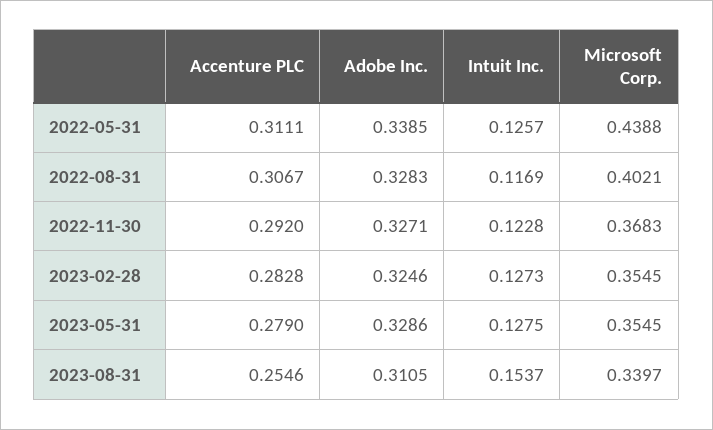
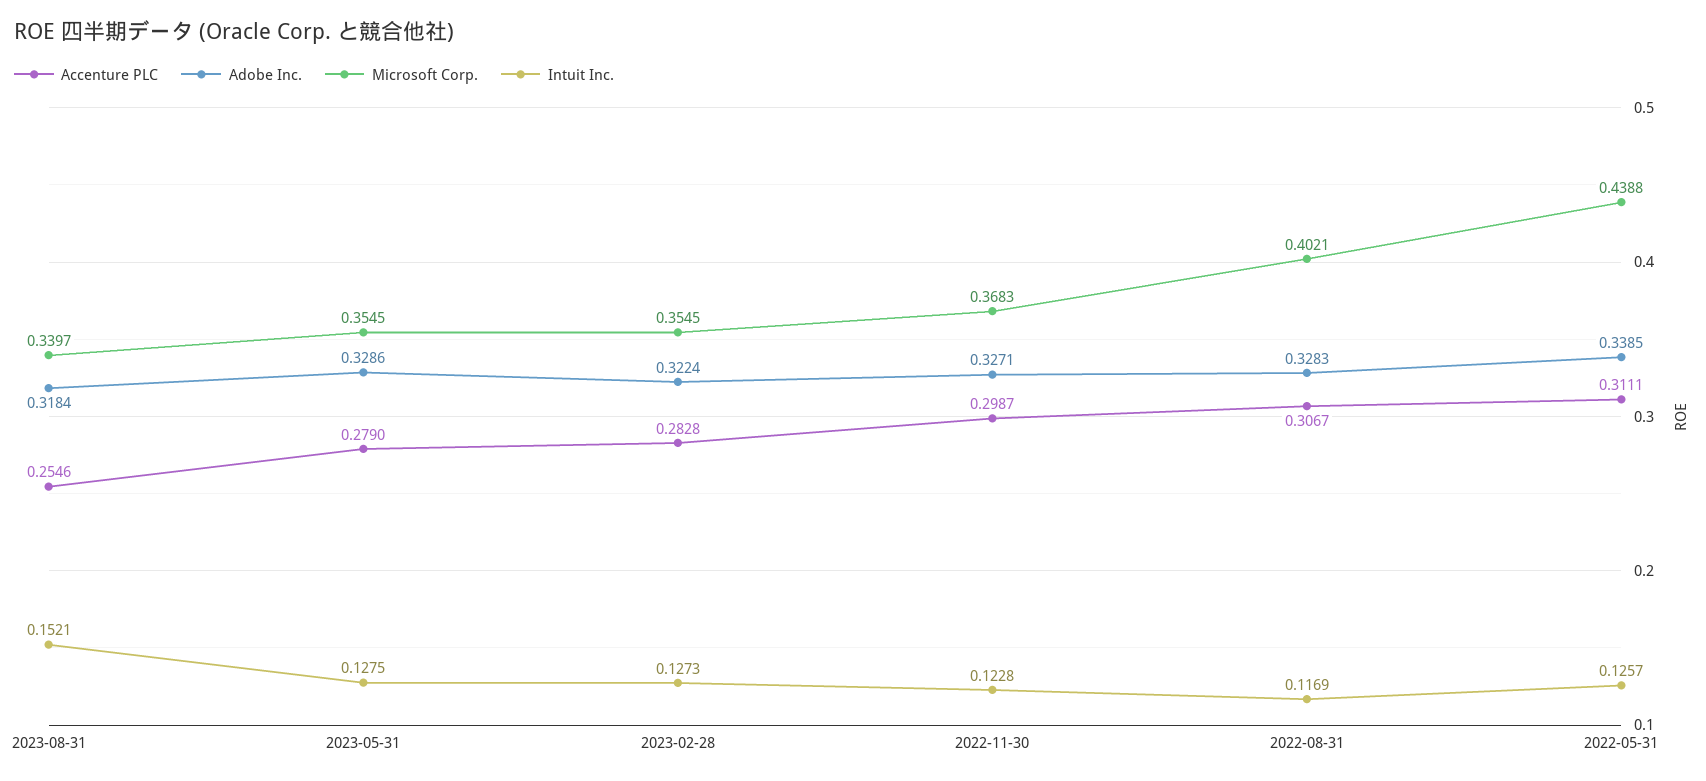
  {
    "Accenture PLC": {
      "2022-05-31": 0.3111,
      "2022-08-31": 0.3067,
-     "2022-11-30": 0.292,
+     "2022-11-30": 0.2987,
      "2023-02-28": 0.2828,
      "2023-05-31": 0.279,
      "2023-08-31": 0.2546
    },
    "Adobe Inc.": {
      "2022-05-31": 0.3385,
      "2022-08-31": 0.3283,
      "2022-11-30": 0.3271,
-     "2023-02-28": 0.3246,
+     "2023-02-28": 0.3224,
      "2023-05-31": 0.3286,
-     "2023-08-31": 0.3105
+     "2023-08-31": 0.3184
    },
    "Intuit Inc.": {
      "2022-05-31": 0.1257,
      "2022-08-31": 0.1169,
      "2022-11-30": 0.1228,
      "2023-02-28": 0.1273,
      "2023-05-31": 0.1275,
-     "2023-08-31": 0.1537
+     "2023-08-31": 0.1521
    },
    "Microsoft Corp.": {
      "2022-05-31": 0.4388,
      "2022-08-31": 0.4021,
      "2022-11-30": 0.3683,
      "2023-02-28": 0.3545,
      "2023-05-31": 0.3545,
      "2023-08-31": 0.3397
    }
  }

